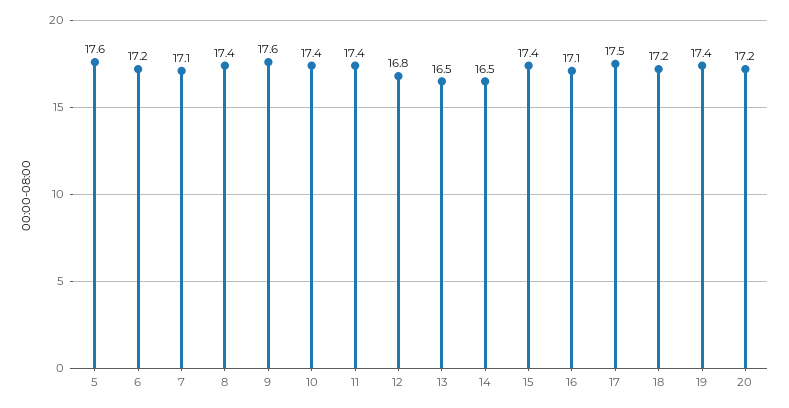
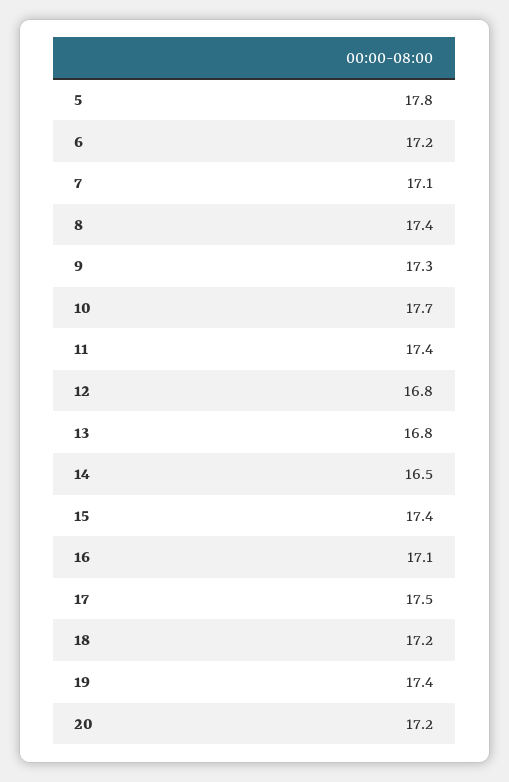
  {
-   "5": 17.6,
+   "5": 17.8,
    "6": 17.2,
    "7": 17.1,
    "8": 17.4,
-   "9": 17.6,
+   "9": 17.3,
-   "10": 17.4,
+   "10": 17.7,
    "11": 17.4,
    "12": 16.8,
-   "13": 16.5,
+   "13": 16.8,
    "14": 16.5,
    "15": 17.4,
    "16": 17.1,
    "17": 17.5,
    "18": 17.2,
    "19": 17.4,
    "20": 17.2
  }

